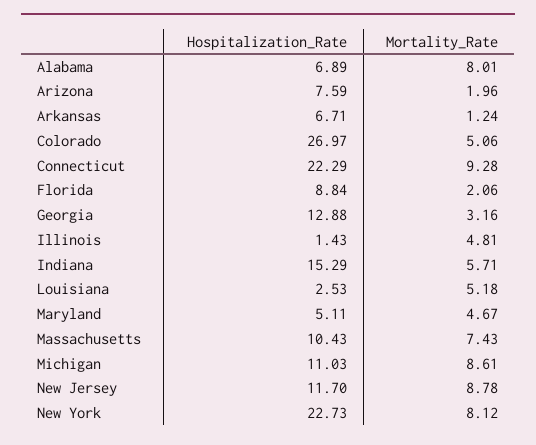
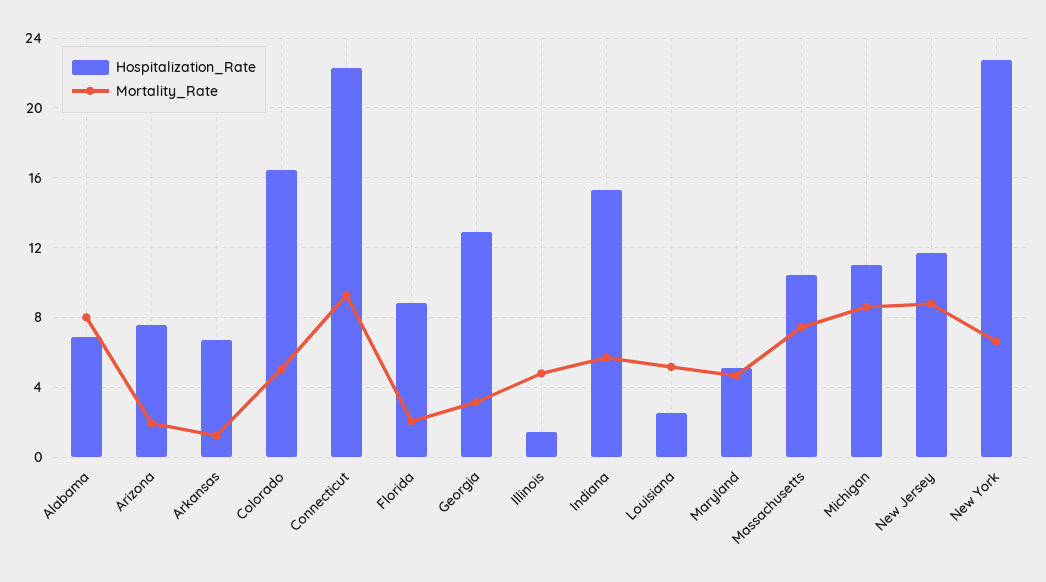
  {
    "Hospitalization_Rate": {
      "Alabama": 6.89,
      "Arizona": 7.59,
      "Arkansas": 6.71,
-     "Colorado": 26.97,
+     "Colorado": 16.5,
      "Connecticut": 22.29,
      "Florida": 8.84,
      "Georgia": 12.88,
      "Illinois": 1.43,
      "Indiana": 15.29,
      "Louisiana": 2.53,
      "Maryland": 5.11,
      "Massachusetts": 10.43,
      "Michigan": 11.03,
      "New Jersey": 11.7,
      "New York": 22.73
    },
    "Mortality_Rate": {
      "Alabama": 8.01,
      "Arizona": 1.96,
      "Arkansas": 1.24,
      "Colorado": 5.06,
      "Connecticut": 9.28,
      "Florida": 2.06,
      "Georgia": 3.16,
      "Illinois": 4.81,
      "Indiana": 5.71,
      "Louisiana": 5.18,
      "Maryland": 4.67,
      "Massachusetts": 7.43,
      "Michigan": 8.61,
      "New Jersey": 8.78,
-     "New York": 8.12
+     "New York": 6.5
    }
  }

